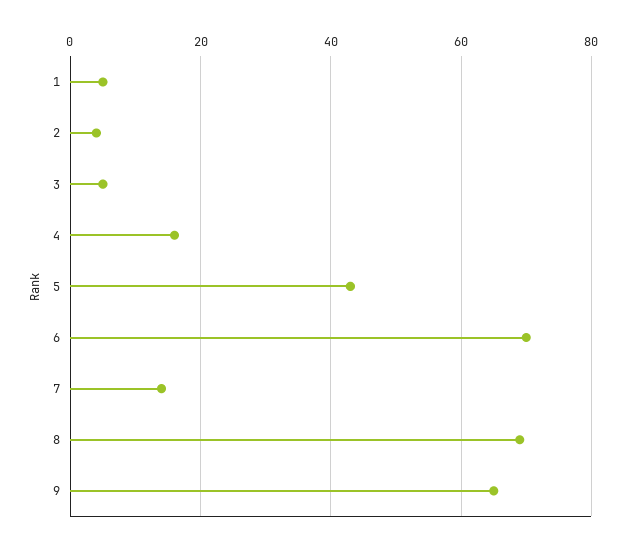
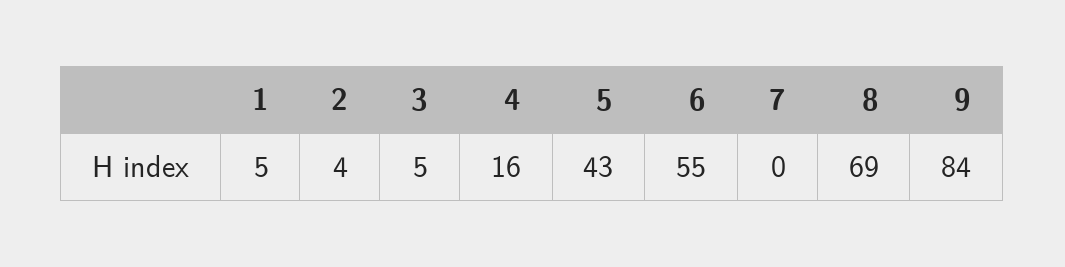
  {
    "1": 5,
    "2": 4,
    "3": 5,
    "4": 16,
    "5": 43,
-   "6": 70,
+   "6": 55,
-   "7": 15,
+   "7": 0,
    "8": 69,
-   "9": 65
+   "9": 84
  }

